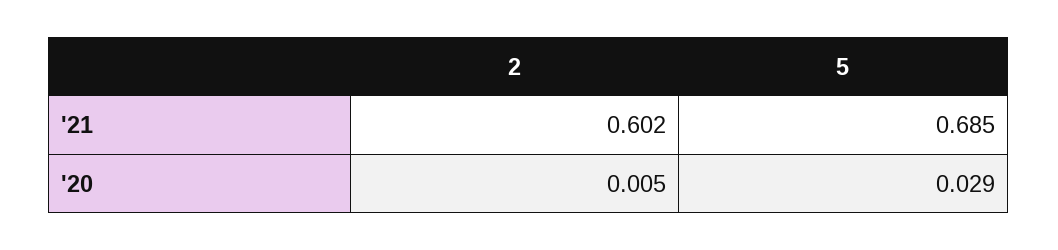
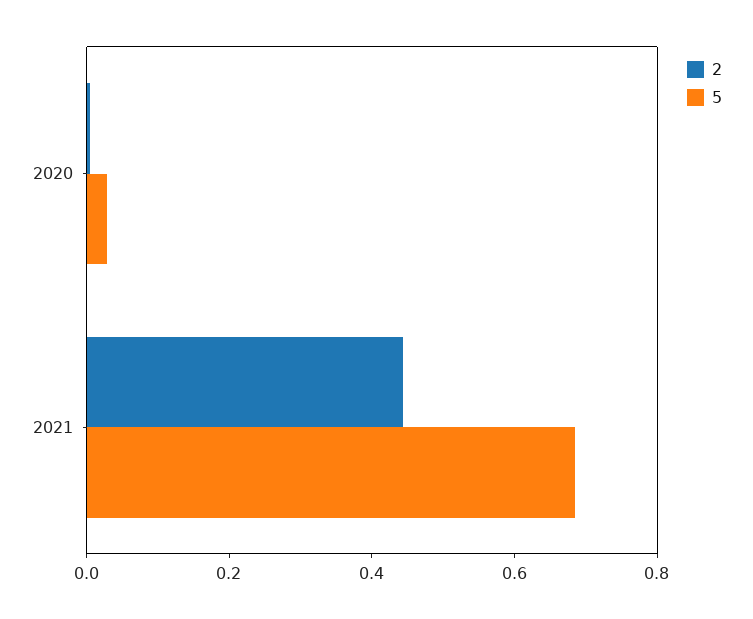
  {
    "2": {
-     "'21": 0.602,
+     "'21": 0.45,
      "'20": 0.005
    },
    "5": {
      "'21": 0.685,
      "'20": 0.029
    }
  }

